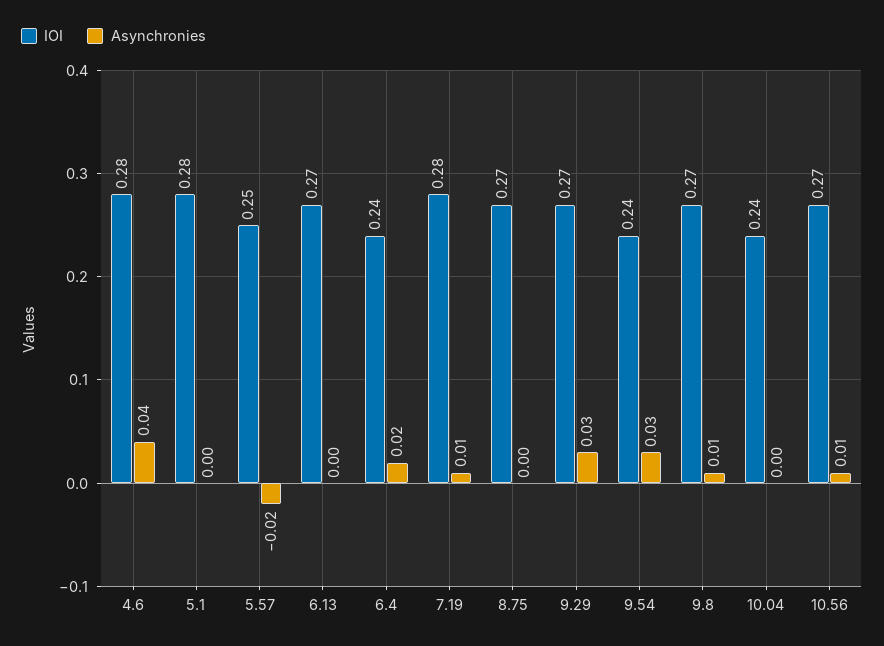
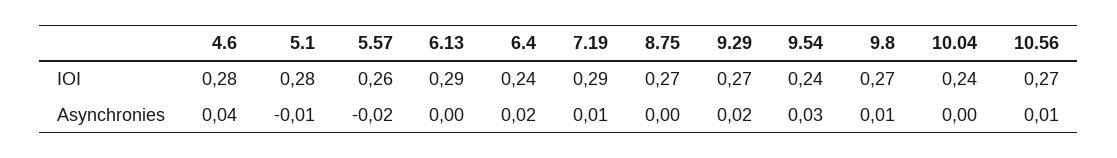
  {
    "IOI": {
      "4.6": 0.28,
      "5.1": 0.28,
-     "5.57": 0.25,
+     "5.57": 0.26,
-     "6.13": 0.27,
+     "6.13": 0.29,
      "6.4": 0.24,
-     "7.19": 0.28,
+     "7.19": 0.29,
      "8.75": 0.27,
      "9.29": 0.27,
      "9.54": 0.24,
      "9.8": 0.27,
      "10.04": 0.24,
      "10.56": 0.27
    },
    "Asynchronies": {
      "4.6": 0.04,
-     "5.1": 0,
+     "5.1": -0.01,
      "5.57": -0.02,
      "6.13": 0,
      "6.4": 0.02,
      "7.19": 0.01,
      "8.75": 0,
-     "9.29": 0.03,
+     "9.29": 0.02,
      "9.54": 0.03,
      "9.8": 0.01,
      "10.04": 0,
      "10.56": 0.01
    }
  }

